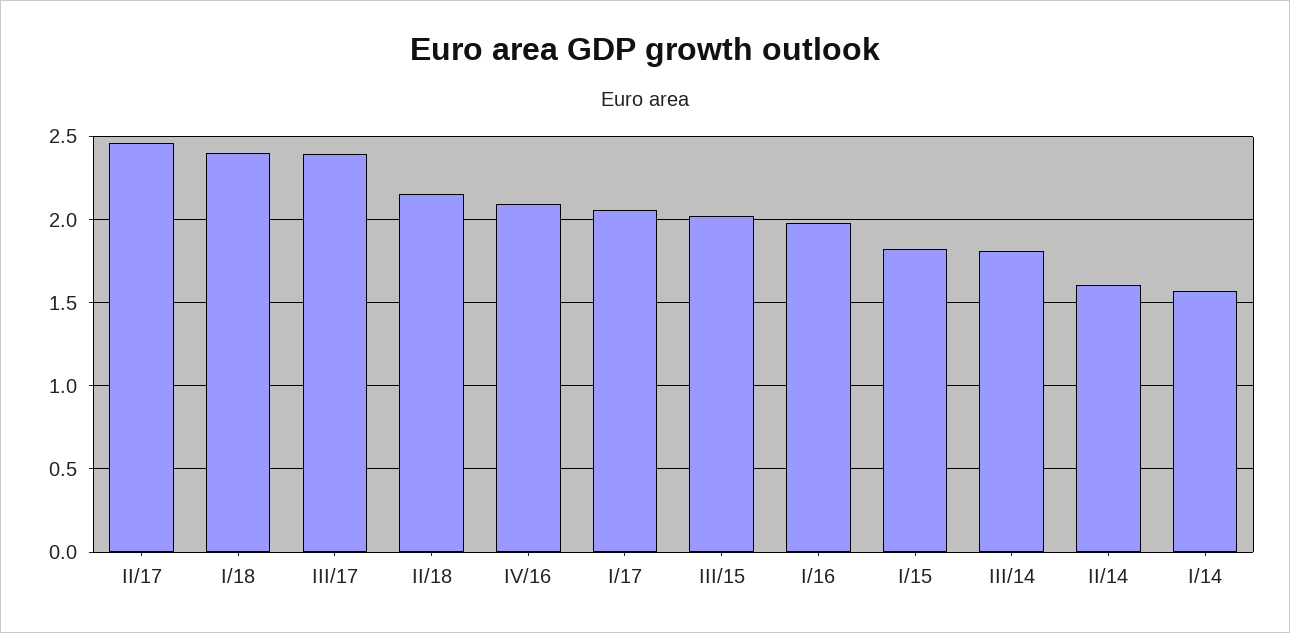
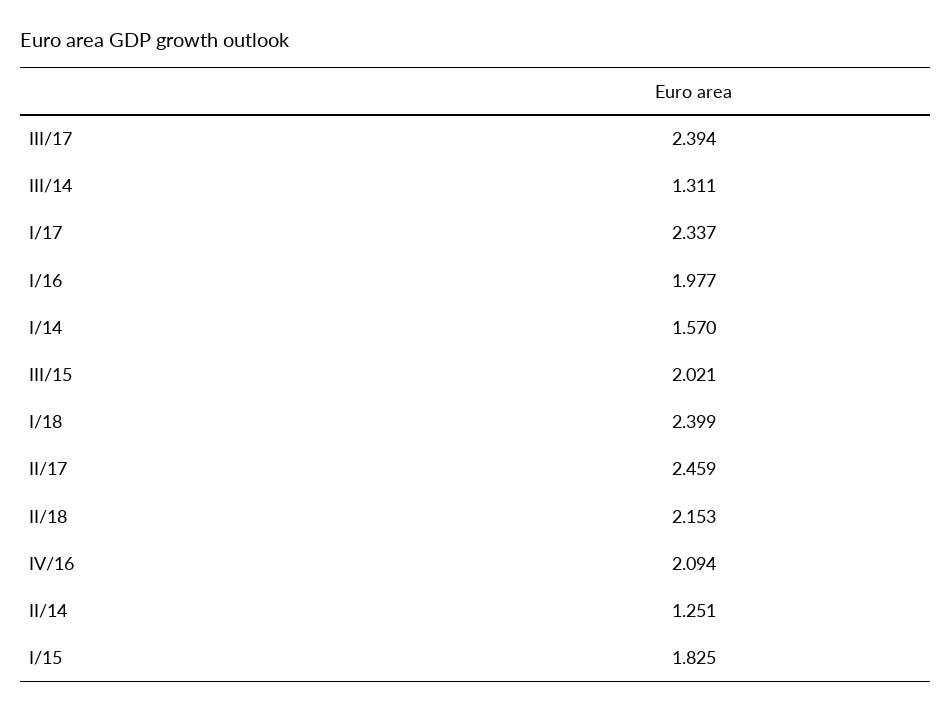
  {
    "II/17": 2.459,
    "I/18": 2.399,
    "III/17": 2.394,
    "II/18": 2.153,
    "IV/16": 2.094,
-   "I/17": 2.05,
+   "I/17": 2.337,
    "III/15": 2.021,
    "I/16": 1.977,
    "I/15": 1.825,
-   "III/14": 1.8,
+   "III/14": 1.311,
-   "II/14": 1.6,
+   "II/14": 1.251,
    "I/14": 1.57
  }

